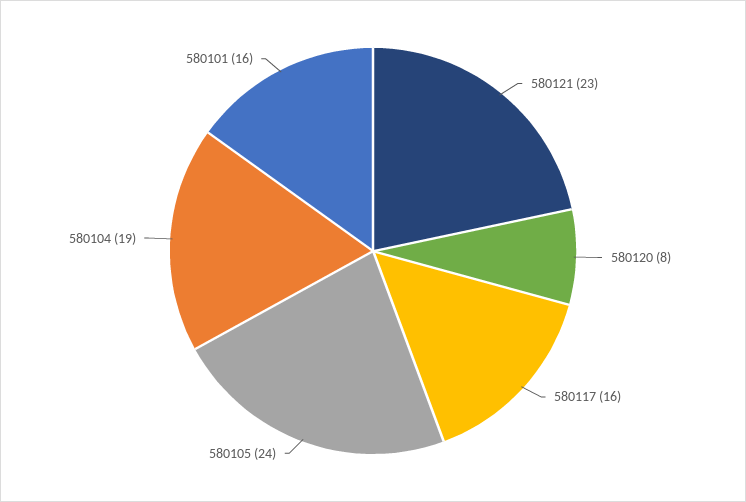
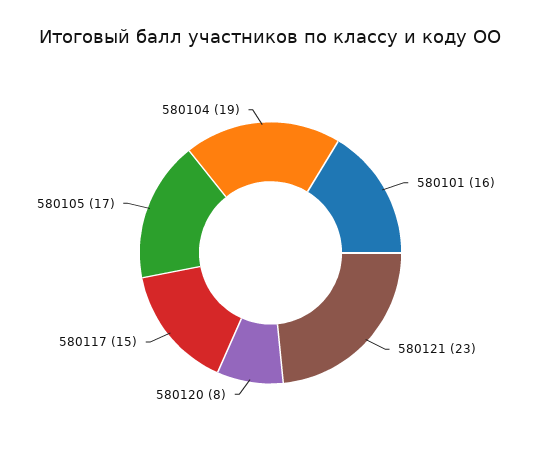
  {
    "580121": 23,
    "580120": 8,
-   "580117": 16,
+   "580117": 15,
-   "580105": 24,
+   "580105": 17,
    "580104": 19,
    "580101": 16
  }

